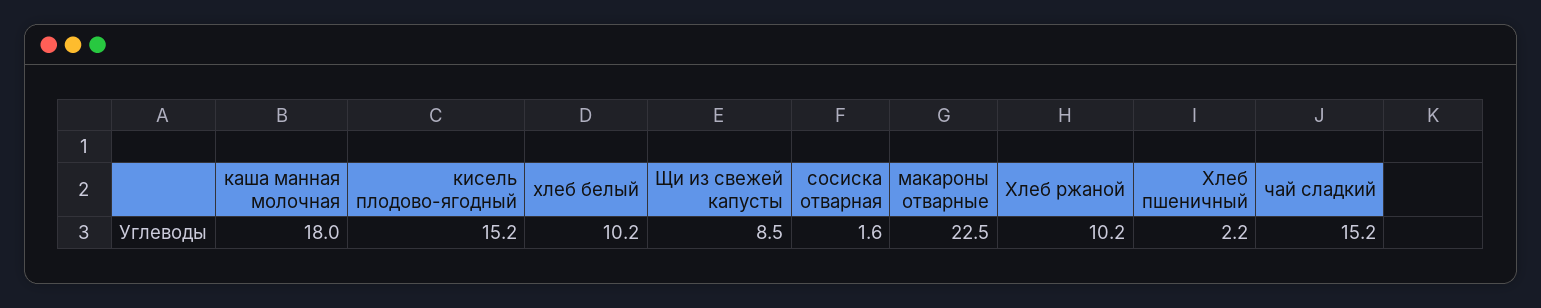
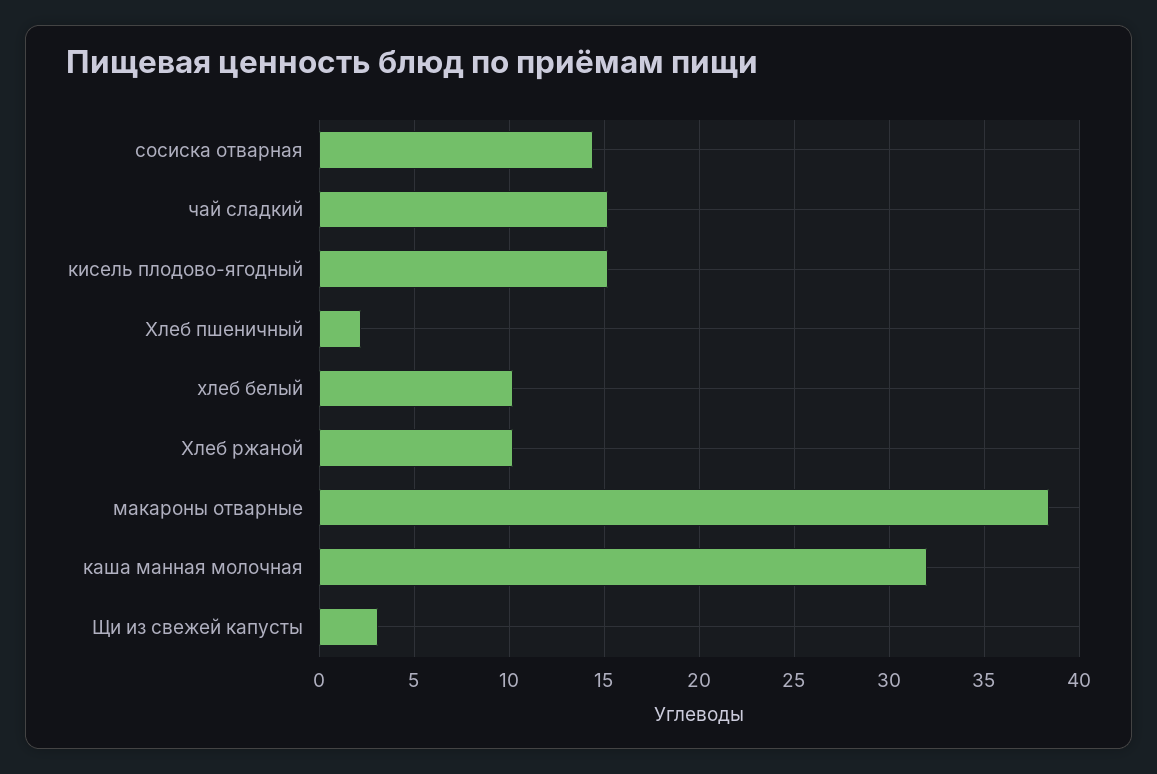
  {
-   "каша манная молочная": 18,
+   "каша манная молочная": 32,
    "кисель плодово-ягодный": 15.2,
    "хлеб белый": 10.2,
-   "Щи из свежей капусты": 8.5,
+   "Щи из свежей капусты": 3,
-   "сосиска отварная": 1.6,
+   "сосиска отварная": 14.5,
-   "макароны отварные": 22.5,
+   "макароны отварные": 38.5,
    "Хлеб ржаной": 10.2,
    "Хлеб пшеничный": 2.2,
    "чай сладкий": 15.2
  }

